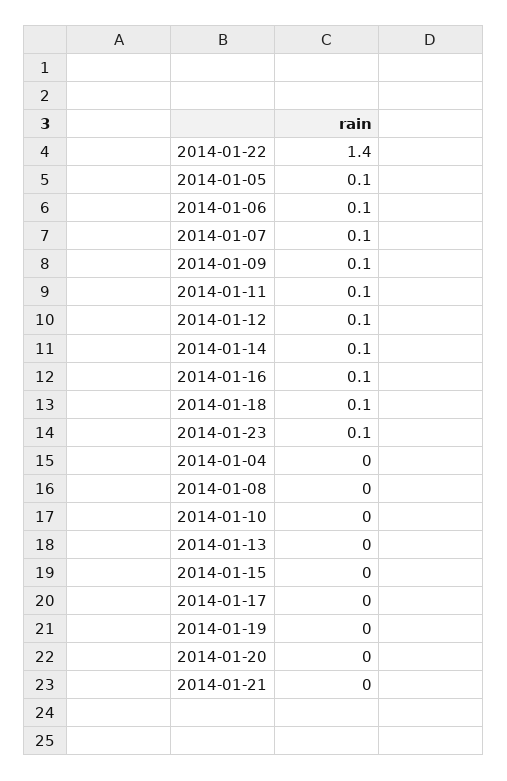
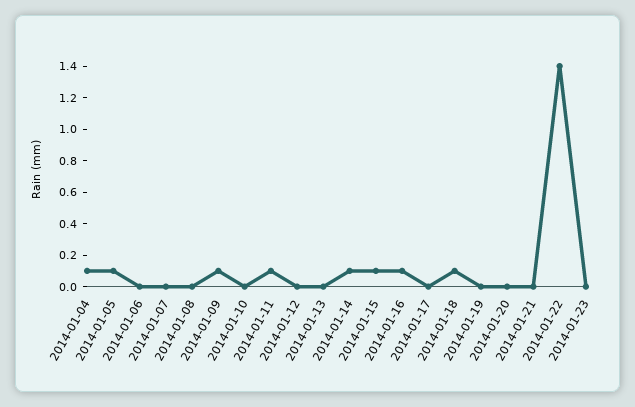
  {
    "2014-01-22": 1.4,
    "2014-01-05": 0.1,
-   "2014-01-06": 0.1,
+   "2014-01-06": 0,
-   "2014-01-07": 0.1,
+   "2014-01-07": 0,
    "2014-01-09": 0.1,
    "2014-01-11": 0.1,
-   "2014-01-12": 0.1,
+   "2014-01-12": 0,
    "2014-01-14": 0.1,
    "2014-01-16": 0.1,
    "2014-01-18": 0.1,
-   "2014-01-23": 0.1,
+   "2014-01-23": 0,
-   "2014-01-04": 0,
+   "2014-01-04": 0.1,
    "2014-01-08": 0,
    "2014-01-10": 0,
    "2014-01-13": 0,
-   "2014-01-15": 0,
+   "2014-01-15": 0.1,
    "2014-01-17": 0,
    "2014-01-19": 0,
    "2014-01-20": 0,
    "2014-01-21": 0
  }

